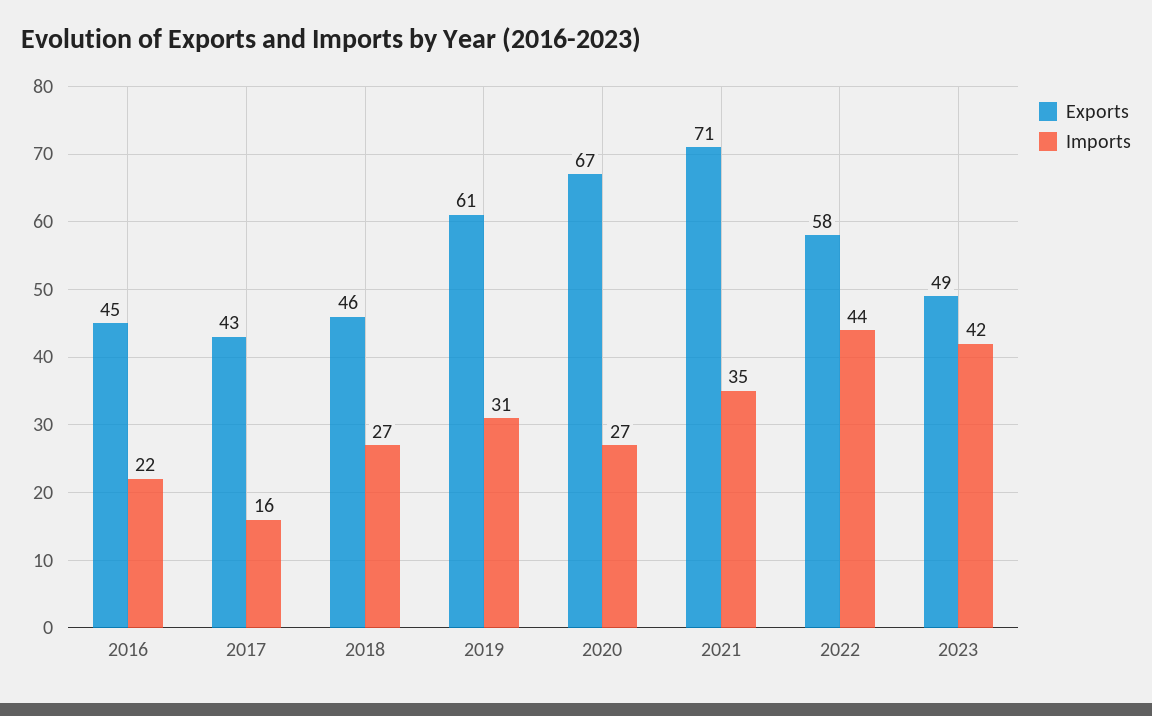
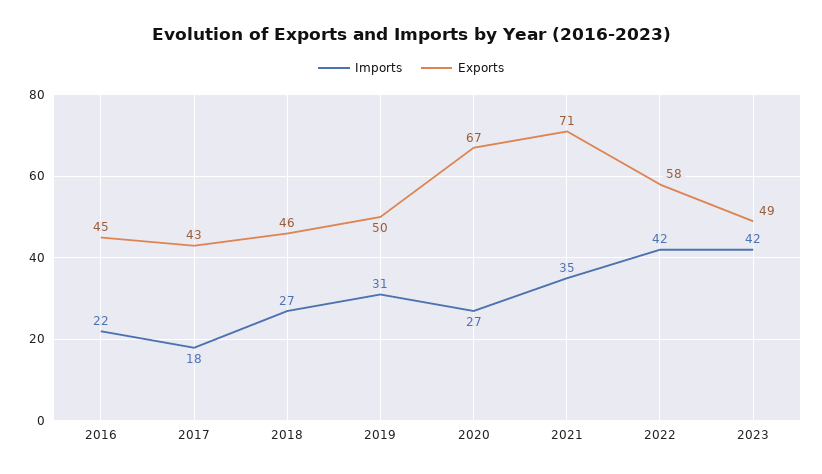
  {
    "Exports": {
      "2016": 45,
      "2017": 43,
      "2018": 46,
-     "2019": 61,
+     "2019": 50,
      "2020": 67,
      "2021": 71,
      "2022": 58,
      "2023": 49
    },
    "Imports": {
      "2016": 22,
-     "2017": 16,
+     "2017": 18,
      "2018": 27,
      "2019": 31,
      "2020": 27,
      "2021": 35,
-     "2022": 44,
+     "2022": 42,
      "2023": 42
    }
  }

